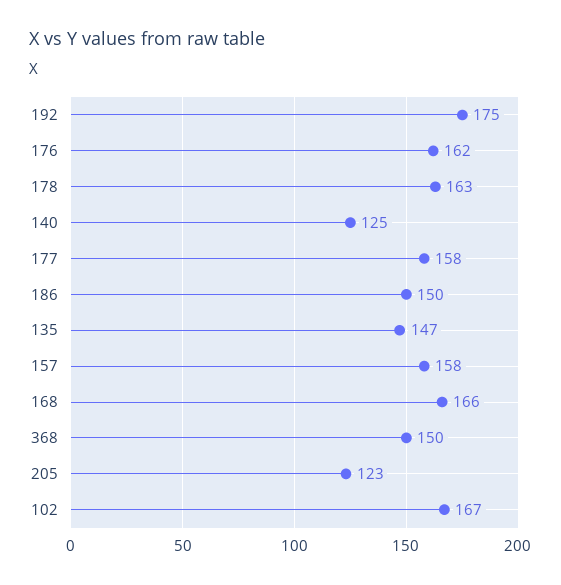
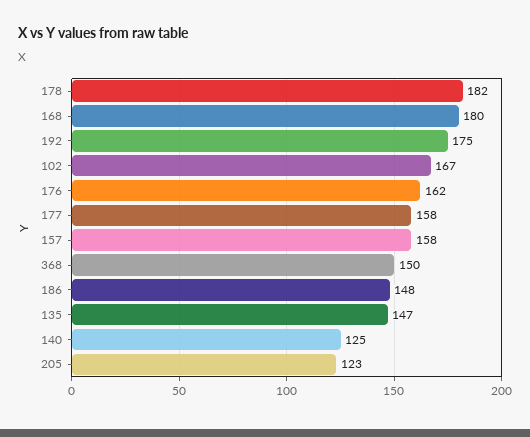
  {
    "192": 175,
    "176": 162,
-   "178": 163,
+   "178": 182,
    "140": 125,
    "177": 158,
-   "186": 150,
+   "186": 148,
    "135": 147,
    "157": 158,
-   "168": 166,
+   "168": 180,
    "368": 150,
    "205": 123,
    "102": 167
  }

